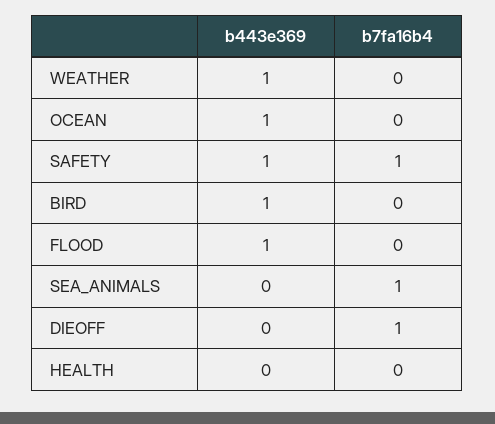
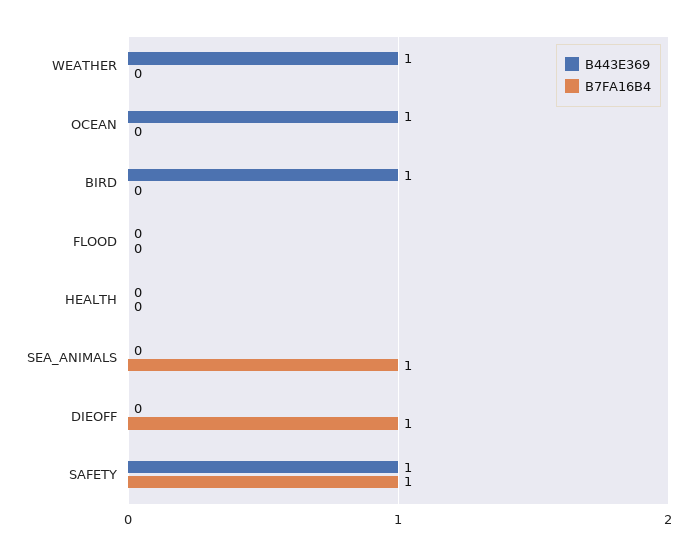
  {
    "b443e369": {
      "WEATHER": 1,
      "OCEAN": 1,
      "SAFETY": 1,
      "BIRD": 1,
-     "FLOOD": 1,
+     "FLOOD": 0,
      "SEA_ANIMALS": 0,
      "DIEOFF": 0,
      "HEALTH": 0
    },
    "b7fa16b4": {
      "WEATHER": 0,
      "OCEAN": 0,
      "SAFETY": 1,
      "BIRD": 0,
      "FLOOD": 0,
      "SEA_ANIMALS": 1,
      "DIEOFF": 1,
      "HEALTH": 0
    }
  }

